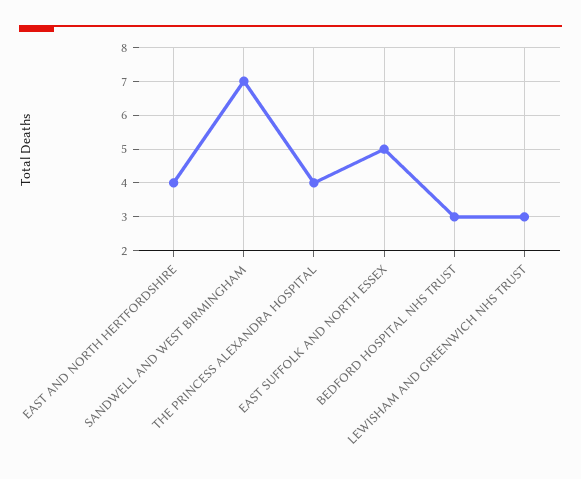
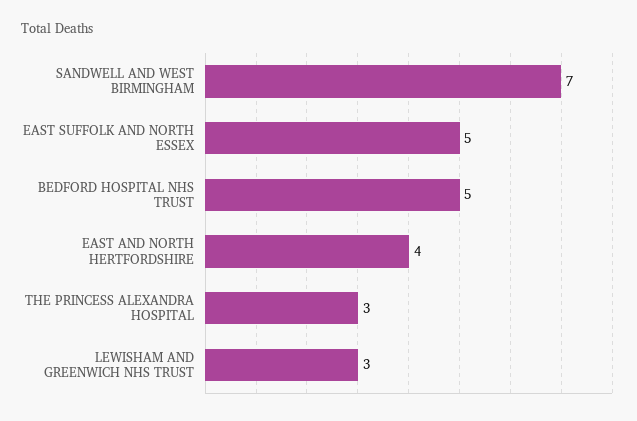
  {
    "EAST AND NORTH HERTFORDSHIRE": 4,
    "SANDWELL AND WEST BIRMINGHAM": 7,
-   "THE PRINCESS ALEXANDRA HOSPITAL": 4,
+   "THE PRINCESS ALEXANDRA HOSPITAL": 3,
    "EAST SUFFOLK AND NORTH ESSEX": 5,
-   "BEDFORD HOSPITAL NHS TRUST": 3,
+   "BEDFORD HOSPITAL NHS TRUST": 5,
    "LEWISHAM AND GREENWICH NHS TRUST": 3
  }

